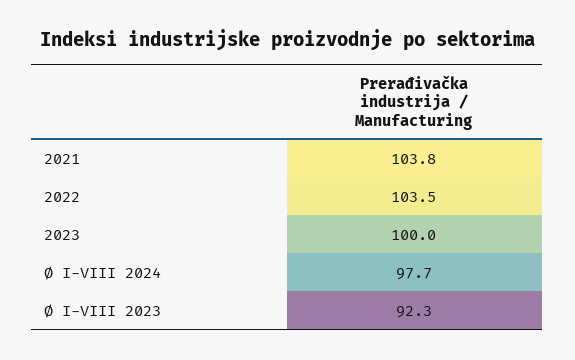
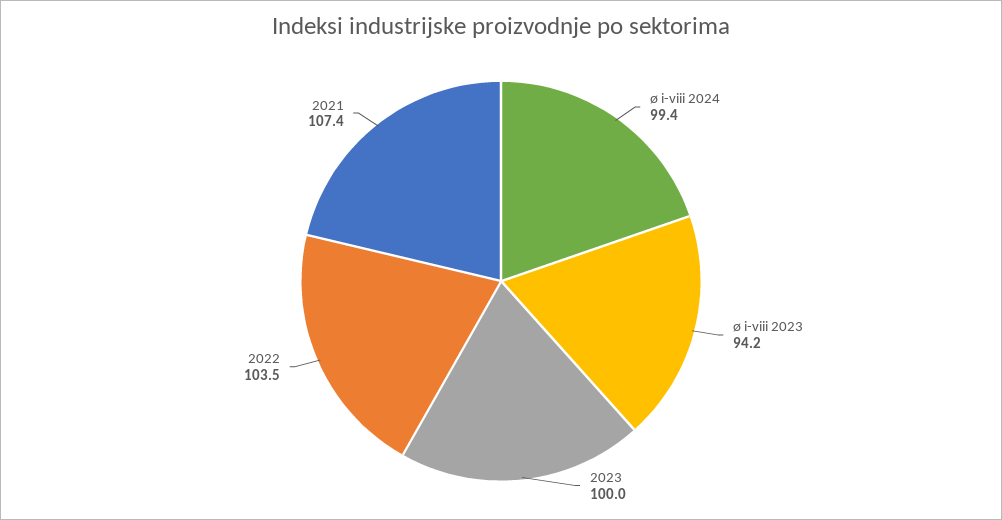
  {
-   "2021": 103.8,
+   "2021": 107.4,
    "2022": 103.5,
    "2023": 100,
-   "Ø I-VIII 2024": 97.7,
+   "Ø I-VIII 2024": 99.4,
-   "Ø I-VIII 2023": 92.3
+   "Ø I-VIII 2023": 94.2
  }

